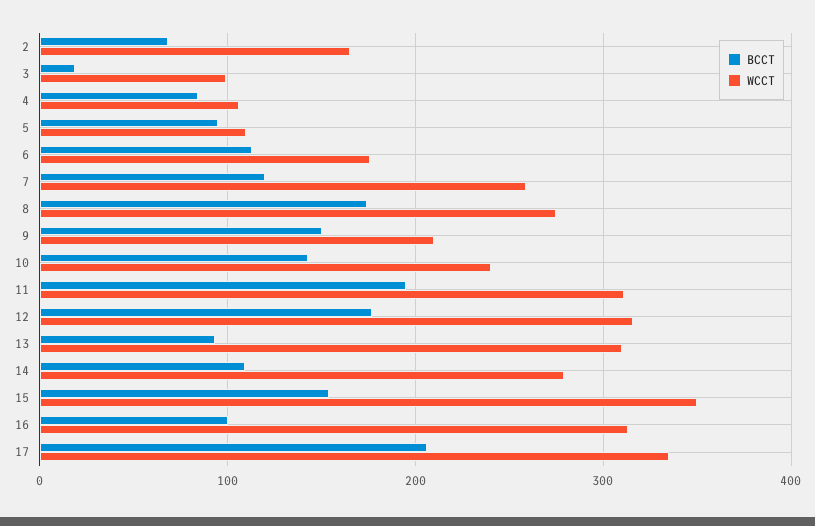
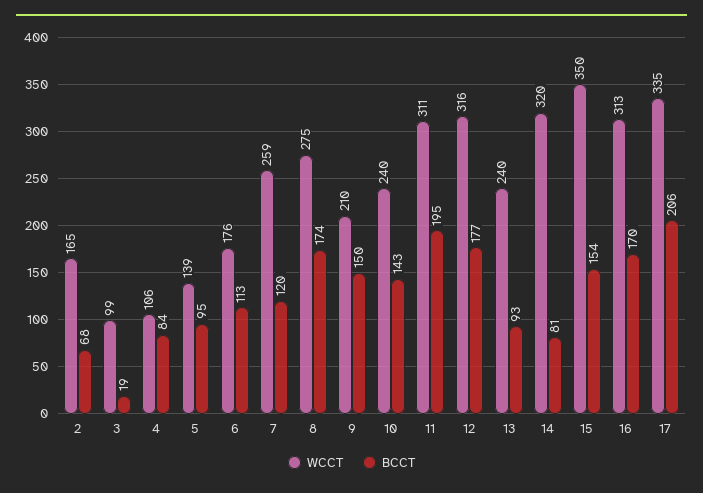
  {
    "BCCT": {
      "2": 68,
      "3": 19,
      "4": 84,
      "5": 95,
      "6": 113,
      "7": 120,
      "8": 174,
      "9": 150,
      "10": 143,
      "11": 195,
      "12": 177,
      "13": 93,
-     "14": 110,
+     "14": 81,
      "15": 154,
-     "16": 100,
+     "16": 170,
      "17": 206
    },
    "WCCT": {
      "2": 165,
      "3": 99,
      "4": 106,
-     "5": 110,
+     "5": 139,
      "6": 176,
      "7": 259,
      "8": 275,
      "9": 210,
      "10": 240,
      "11": 311,
      "12": 316,
-     "13": 310,
+     "13": 240,
-     "14": 280,
+     "14": 320,
      "15": 350,
      "16": 313,
      "17": 335
    }
  }

